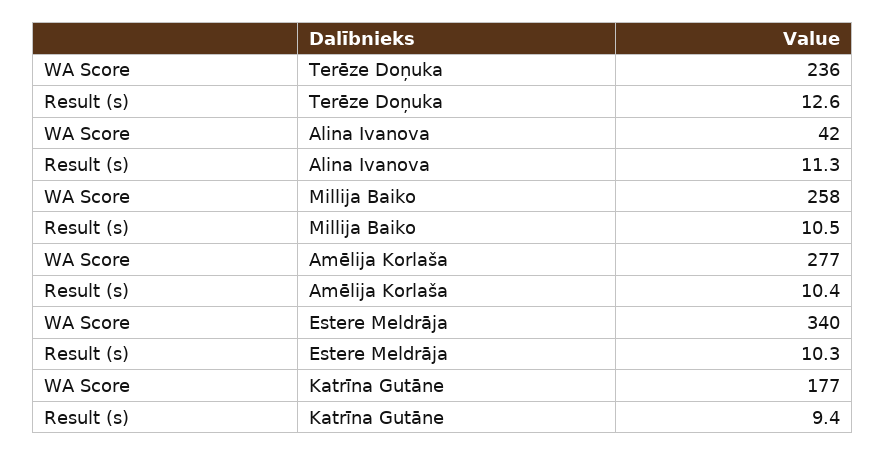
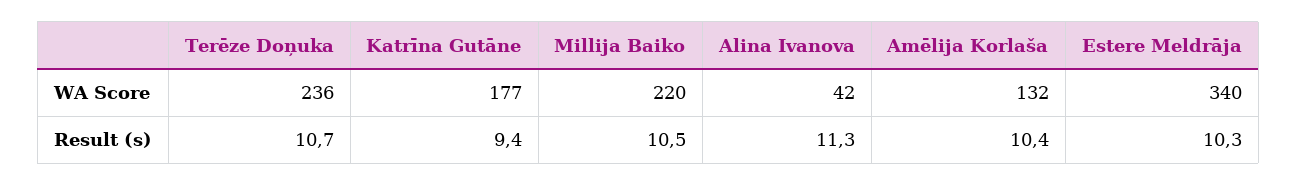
  {
    "WA Score": {
      "Terēze Doņuka": 236,
      "Alina Ivanova": 42,
-     "Millija Baiko": 258,
+     "Millija Baiko": 220,
-     "Amēlija Korlaša": 277,
+     "Amēlija Korlaša": 132,
      "Estere Meldrāja": 340,
      "Katrīna Gutāne": 177
    },
    "Result (s)": {
-     "Terēze Doņuka": 12.6,
+     "Terēze Doņuka": 10.7,
      "Alina Ivanova": 11.3,
      "Millija Baiko": 10.5,
      "Amēlija Korlaša": 10.4,
      "Estere Meldrāja": 10.3,
      "Katrīna Gutāne": 9.4
    }
  }

